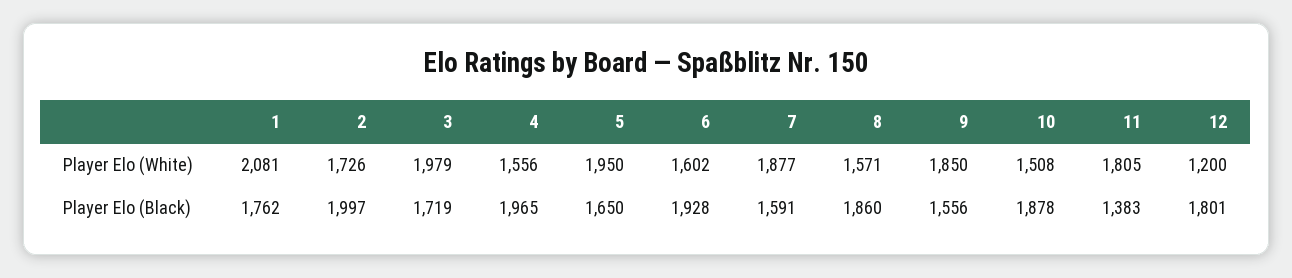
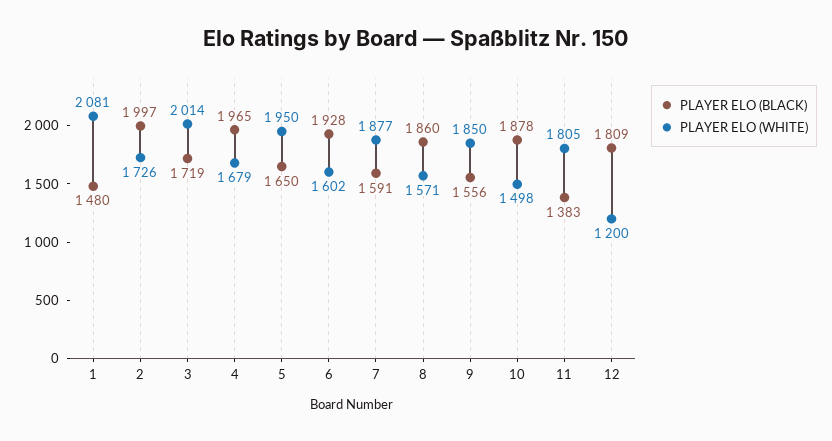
  {
    "Player Elo (White)": {
      "1": 2081,
      "2": 1726,
-     "3": 1979,
+     "3": 2014,
-     "4": 1556,
+     "4": 1679,
      "5": 1950,
      "6": 1602,
      "7": 1877,
      "8": 1571,
      "9": 1850,
-     "10": 1508,
+     "10": 1498,
      "11": 1805,
      "12": 1200
    },
    "Player Elo (Black)": {
-     "1": 1762,
+     "1": 1480,
      "2": 1997,
      "3": 1719,
      "4": 1965,
      "5": 1650,
      "6": 1928,
      "7": 1591,
      "8": 1860,
      "9": 1556,
      "10": 1878,
      "11": 1383,
-     "12": 1801
+     "12": 1809
    }
  }

